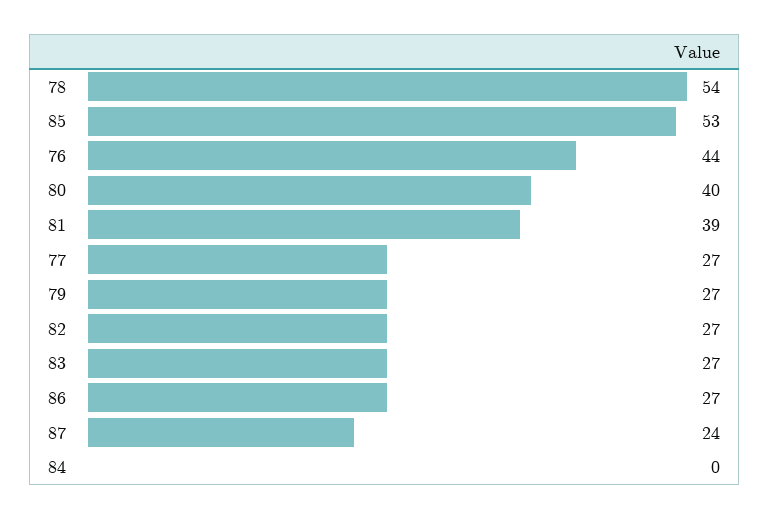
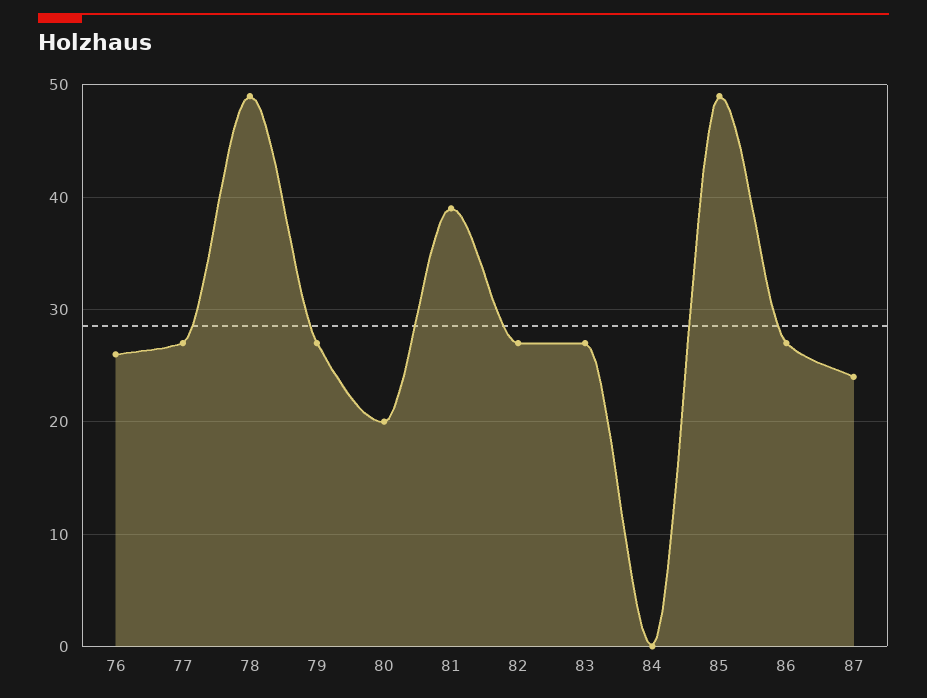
  {
-   "78": 54,
+   "78": 49,
-   "85": 53,
+   "85": 49,
-   "76": 44,
+   "76": 26,
-   "80": 40,
+   "80": 20,
    "81": 39,
    "77": 27,
    "79": 27,
    "82": 27,
    "83": 27,
    "86": 27,
    "87": 24,
    "84": 0
  }

